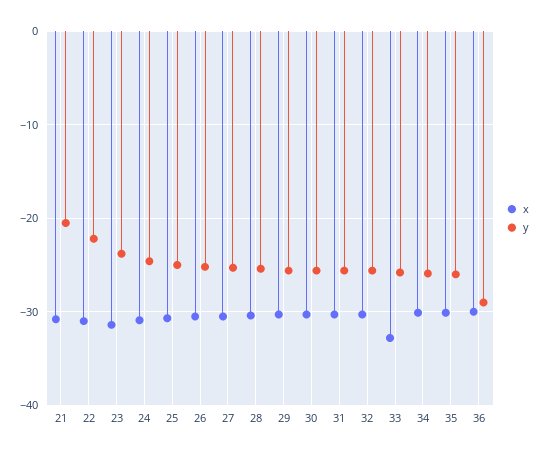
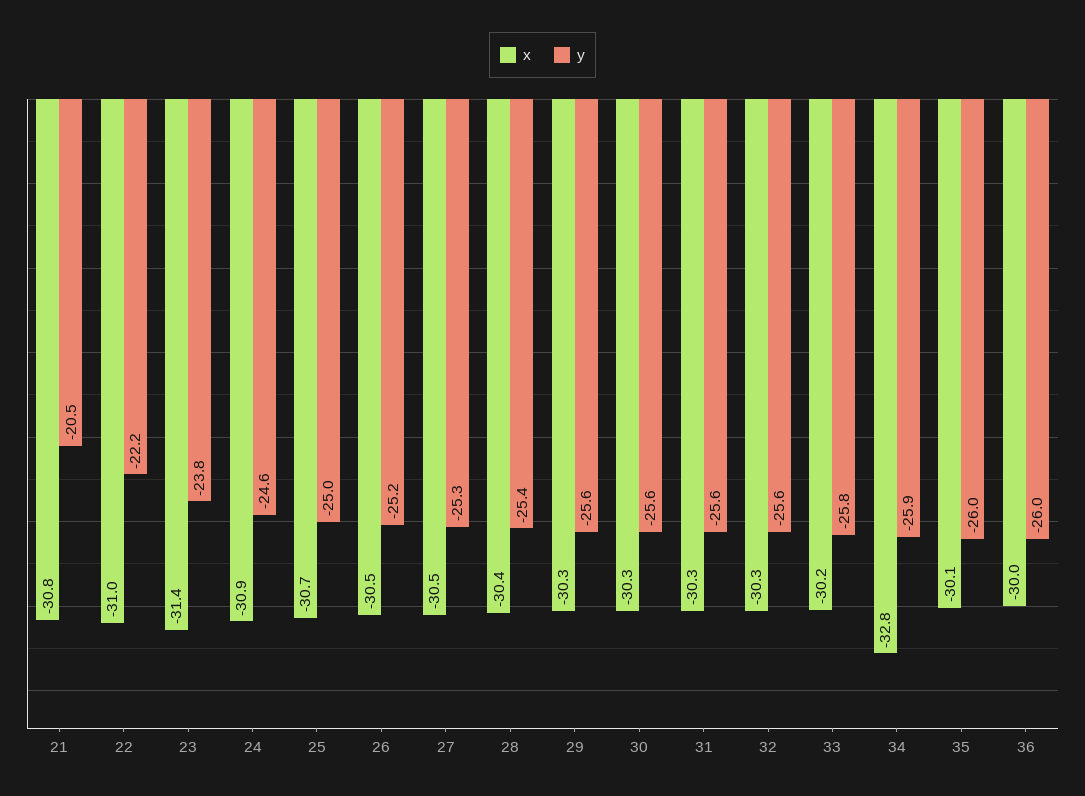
  {
    "x": {
      "21": -30.8,
      "22": -31,
      "23": -31.4,
      "24": -30.9,
      "25": -30.7,
      "26": -30.5,
      "27": -30.5,
      "28": -30.4,
      "29": -30.3,
      "30": -30.3,
      "31": -30.3,
      "32": -30.3,
-     "33": -33,
+     "33": -30.2,
-     "34": -30,
+     "34": -32.8,
      "35": -30.1,
      "36": -30
    },
    "y": {
      "21": -20.5,
      "22": -22.2,
      "23": -23.8,
      "24": -24.6,
      "25": -25,
      "26": -25.2,
      "27": -25.3,
      "28": -25.4,
      "29": -25.6,
      "30": -25.6,
      "31": -25.6,
      "32": -25.6,
      "33": -25.8,
      "34": -25.9,
      "35": -26,
-     "36": -29
+     "36": -26
    }
  }

